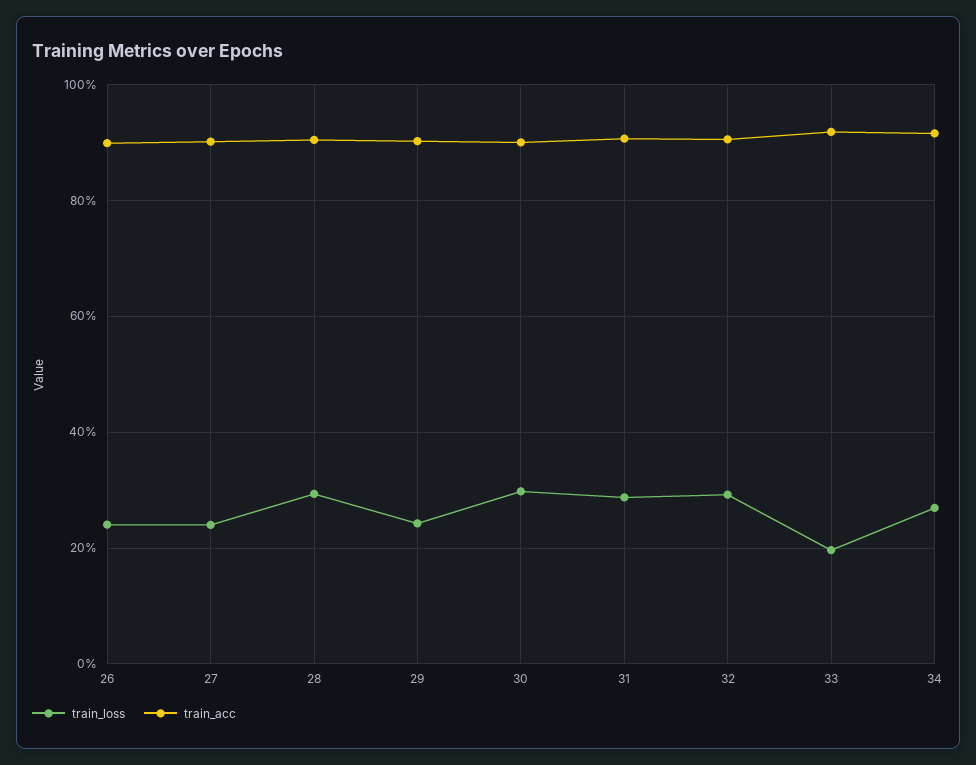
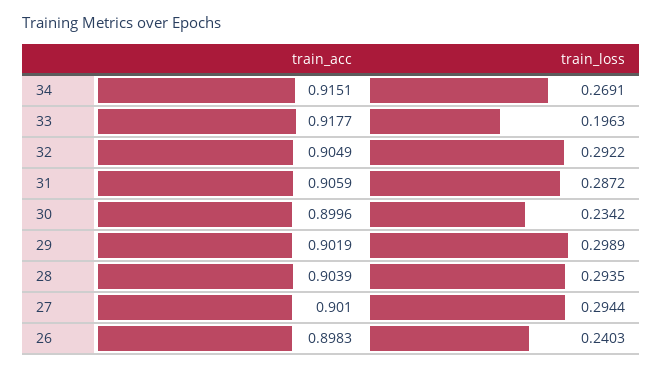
  {
    "train_loss": {
      "26": 0.2403,
-     "27": 0.24,
+     "27": 0.2944,
      "28": 0.2935,
-     "29": 0.24,
+     "29": 0.2989,
-     "30": 0.3,
+     "30": 0.2342,
      "31": 0.2872,
      "32": 0.2922,
      "33": 0.1963,
      "34": 0.2691
    },
    "train_acc": {
      "26": 0.8983,
      "27": 0.901,
      "28": 0.9039,
      "29": 0.9019,
      "30": 0.8996,
      "31": 0.9059,
      "32": 0.9049,
      "33": 0.9177,
      "34": 0.9151
    }
  }

